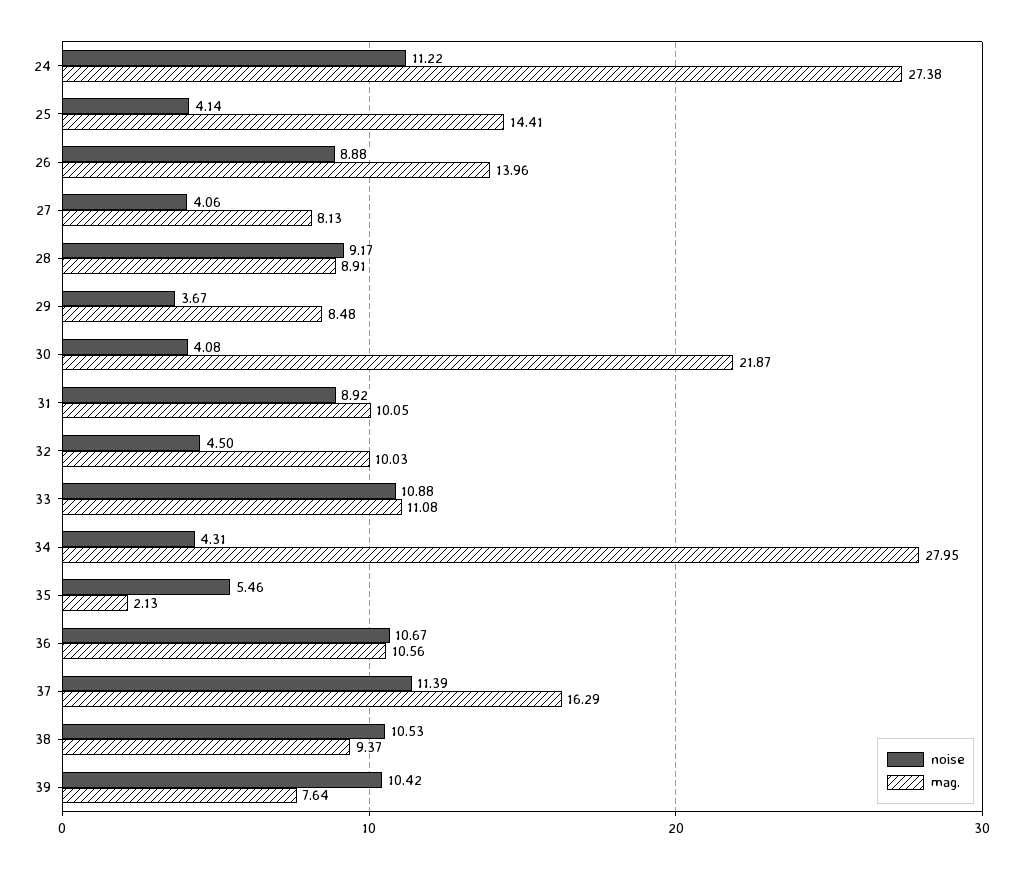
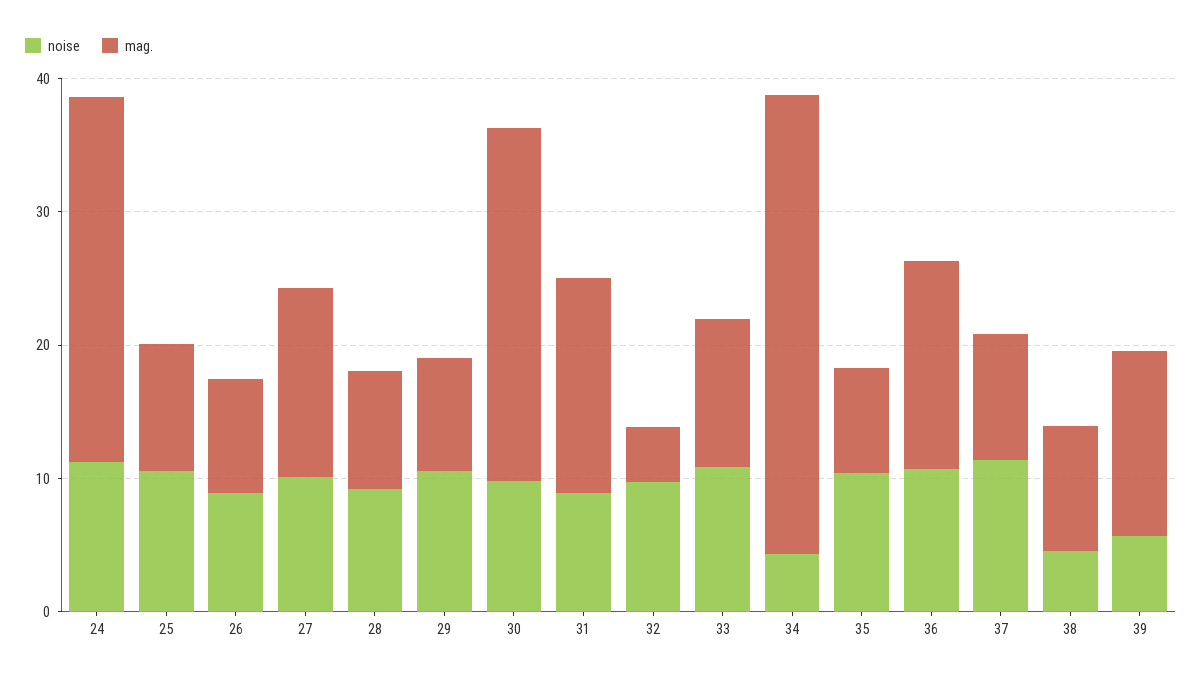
  {
    "noise": {
      "24": 11.22,
-     "25": 4.14,
+     "25": 10,
      "26": 8.88,
-     "27": 4.06,
+     "27": 10,
      "28": 9.17,
-     "29": 3.67,
+     "29": 10,
-     "30": 4.08,
+     "30": 10,
      "31": 8.92,
-     "32": 4.5,
+     "32": 10,
      "33": 10.88,
      "34": 4.31,
-     "35": 5.46,
+     "35": 10,
      "36": 10.67,
      "37": 11.39,
-     "38": 10.53,
+     "38": 4,
-     "39": 10.42
+     "39": 6
    },
    "mag.": {
      "24": 27.38,
-     "25": 14.41,
+     "25": 10,
-     "26": 13.96,
+     "26": 8,
-     "27": 8.13,
+     "27": 14,
      "28": 8.91,
      "29": 8.48,
-     "30": 21.87,
+     "30": 26,
-     "31": 10.05,
+     "31": 16,
-     "32": 10.03,
+     "32": 4,
      "33": 11.08,
-     "34": 27.95,
+     "34": 34,
-     "35": 2.13,
+     "35": 8,
-     "36": 10.56,
+     "36": 16,
-     "37": 16.29,
+     "37": 10,
      "38": 9.37,
-     "39": 7.64
+     "39": 14
    }
  }

